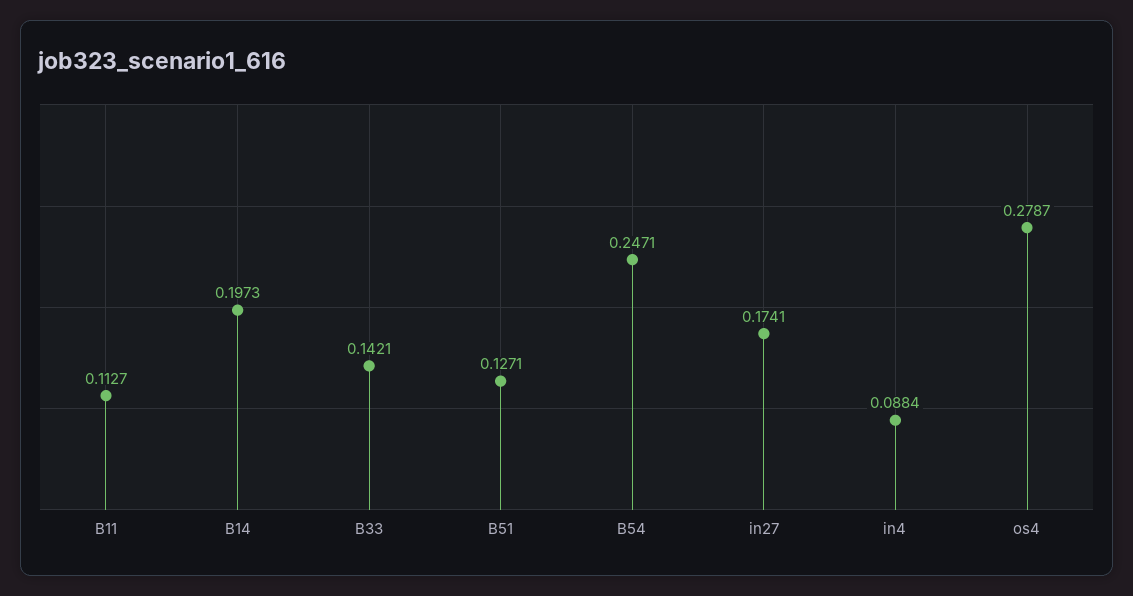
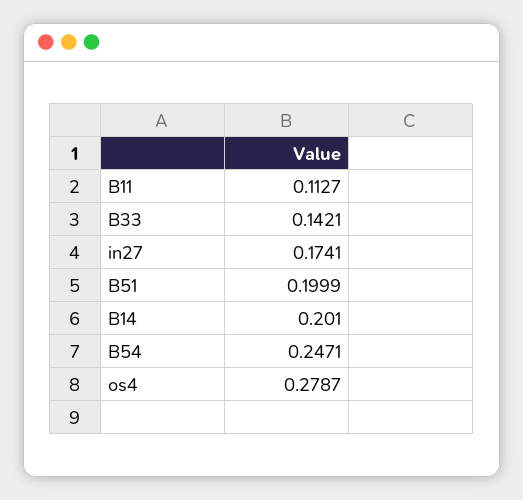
  {
    "B11": 0.1127,
-   "B14": 0.1973,
+   "B14": 0.201,
    "B33": 0.1421,
-   "B51": 0.1271,
+   "B51": 0.1999,
    "B54": 0.2471,
    "in27": 0.1741,
-   "in4": 0.0884,
    "os4": 0.2787
  }

